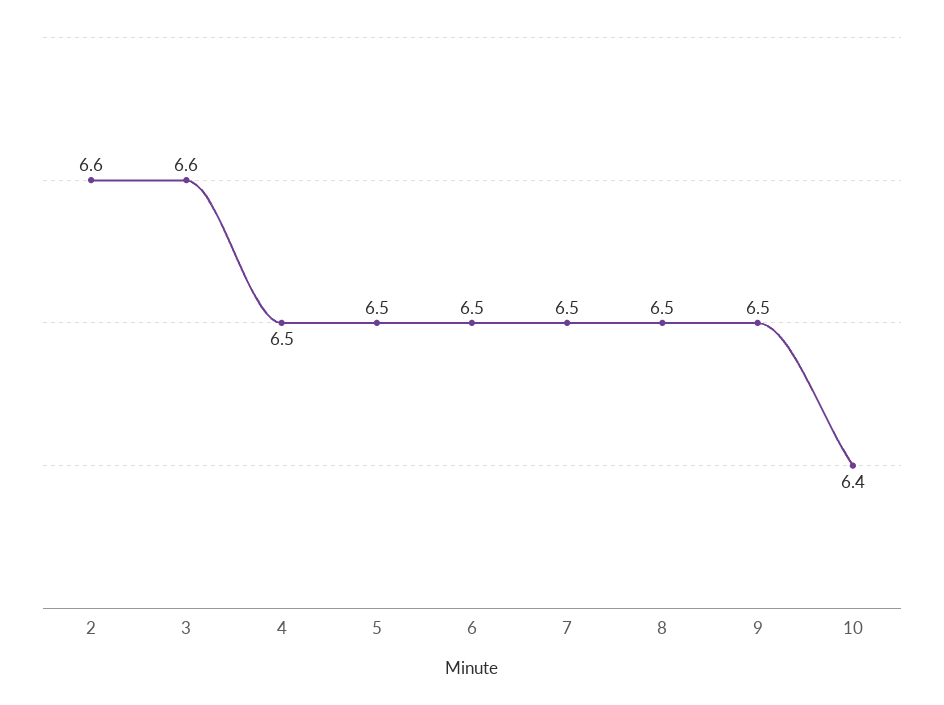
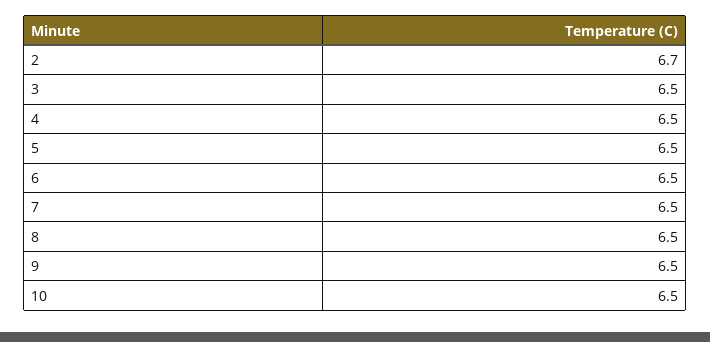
  {
-   "2": 6.6,
+   "2": 6.7,
-   "3": 6.6,
+   "3": 6.5,
    "4": 6.5,
    "5": 6.5,
    "6": 6.5,
    "7": 6.5,
    "8": 6.5,
    "9": 6.5,
-   "10": 6.4
+   "10": 6.5
  }

